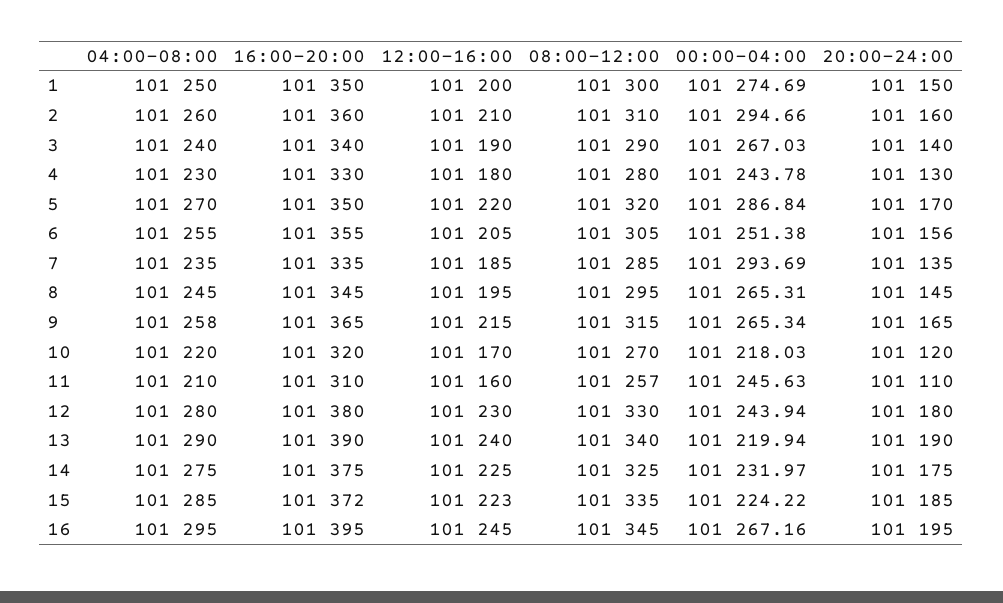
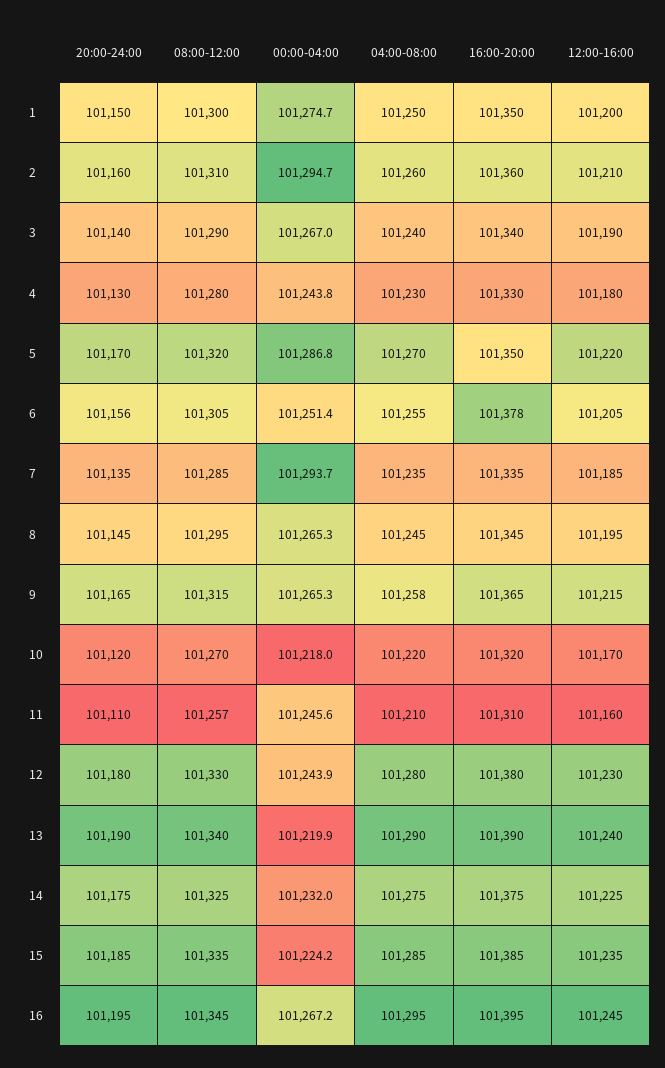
  {
    "04:00-08:00": {
      "1": 101250,
      "2": 101260,
      "3": 101240,
      "4": 101230,
      "5": 101270,
      "6": 101255,
      "7": 101235,
      "8": 101245,
      "9": 101258,
      "10": 101220,
      "11": 101210,
      "12": 101280,
      "13": 101290,
      "14": 101275,
      "15": 101285,
      "16": 101295
    },
    "16:00-20:00": {
      "1": 101350,
      "2": 101360,
      "3": 101340,
      "4": 101330,
      "5": 101350,
-     "6": 101355,
+     "6": 101378,
      "7": 101335,
      "8": 101345,
      "9": 101365,
      "10": 101320,
      "11": 101310,
      "12": 101380,
      "13": 101390,
      "14": 101375,
-     "15": 101372,
+     "15": 101385,
      "16": 101395
    },
    "12:00-16:00": {
      "1": 101200,
      "2": 101210,
      "3": 101190,
      "4": 101180,
      "5": 101220,
      "6": 101205,
      "7": 101185,
      "8": 101195,
      "9": 101215,
      "10": 101170,
      "11": 101160,
      "12": 101230,
      "13": 101240,
      "14": 101225,
-     "15": 101223,
+     "15": 101235,
      "16": 101245
    },
    "08:00-12:00": {
      "1": 101300,
      "2": 101310,
      "3": 101290,
      "4": 101280,
      "5": 101320,
      "6": 101305,
      "7": 101285,
      "8": 101295,
      "9": 101315,
      "10": 101270,
      "11": 101257,
      "12": 101330,
      "13": 101340,
      "14": 101325,
      "15": 101335,
      "16": 101345
    },
    "00:00-04:00": {
      "1": 101274.69,
      "2": 101294.66,
      "3": 101267.03,
      "4": 101243.78,
      "5": 101286.84,
      "6": 101251.38,
      "7": 101293.69,
      "8": 101265.31,
      "9": 101265.34,
      "10": 101218.03,
      "11": 101245.63,
      "12": 101243.94,
      "13": 101219.94,
      "14": 101231.97,
      "15": 101224.22,
      "16": 101267.16
    },
    "20:00-24:00": {
      "1": 101150,
      "2": 101160,
      "3": 101140,
      "4": 101130,
      "5": 101170,
      "6": 101156,
      "7": 101135,
      "8": 101145,
      "9": 101165,
      "10": 101120,
      "11": 101110,
      "12": 101180,
      "13": 101190,
      "14": 101175,
      "15": 101185,
      "16": 101195
    }
  }

